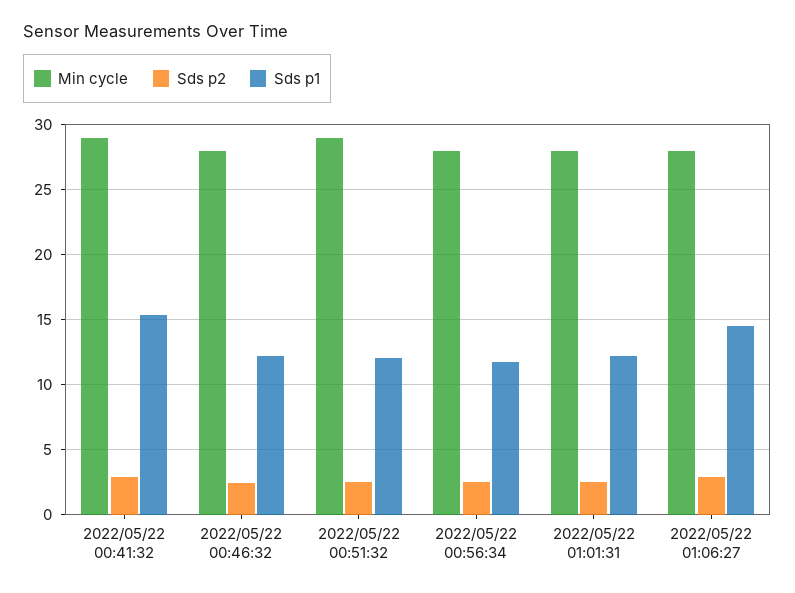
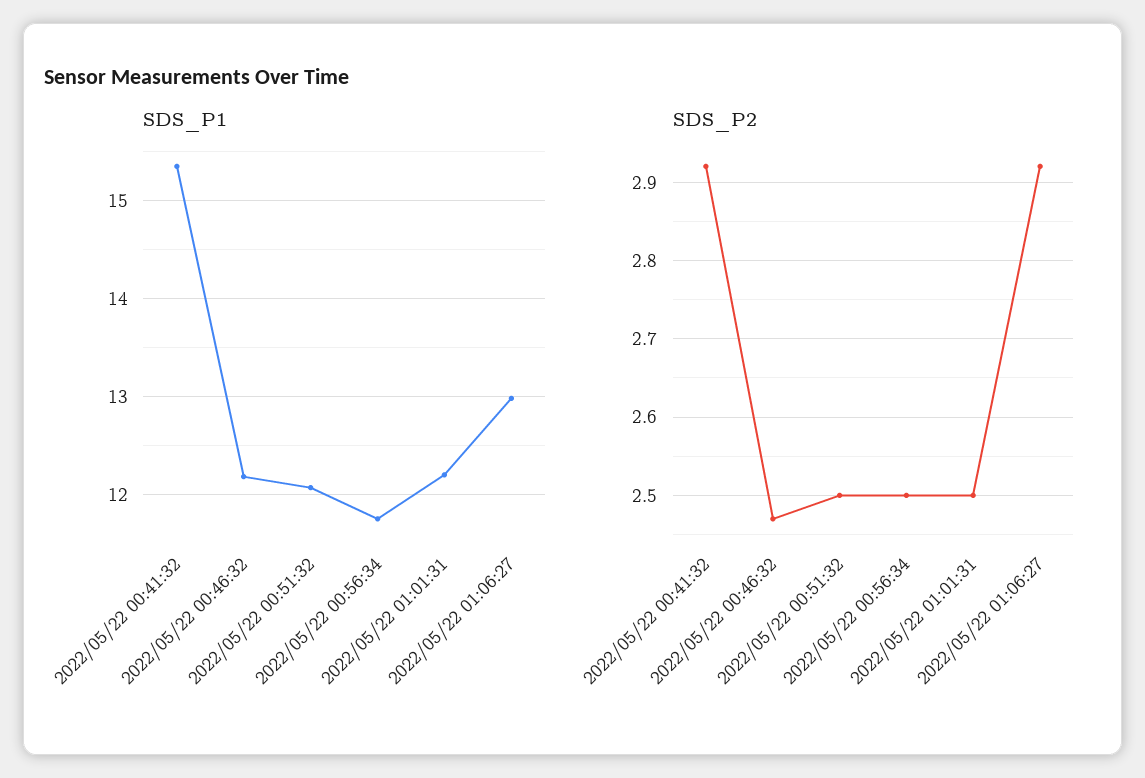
  {
-   "Min cycle": {
-     "2022/05/22 00:41:32": 29,
-     "2022/05/22 00:46:32": 28,
-     "2022/05/22 00:51:32": 29,
-     "2022/05/22 00:56:34": 28,
-     "2022/05/22 01:01:31": 28,
-     "2022/05/22 01:06:27": 28
-   },
    "Sds p2": {
      "2022/05/22 00:41:32": 2.92,
      "2022/05/22 00:46:32": 2.47,
      "2022/05/22 00:51:32": 2.5,
      "2022/05/22 00:56:34": 2.5,
      "2022/05/22 01:01:31": 2.5,
      "2022/05/22 01:06:27": 2.92
    },
    "Sds p1": {
      "2022/05/22 00:41:32": 15.4,
      "2022/05/22 00:46:32": 12.2,
      "2022/05/22 00:51:32": 12.1,
      "2022/05/22 00:56:34": 11.8,
      "2022/05/22 01:01:31": 12.2,
-     "2022/05/22 01:06:27": 14.5
+     "2022/05/22 01:06:27": 13
    }
  }

